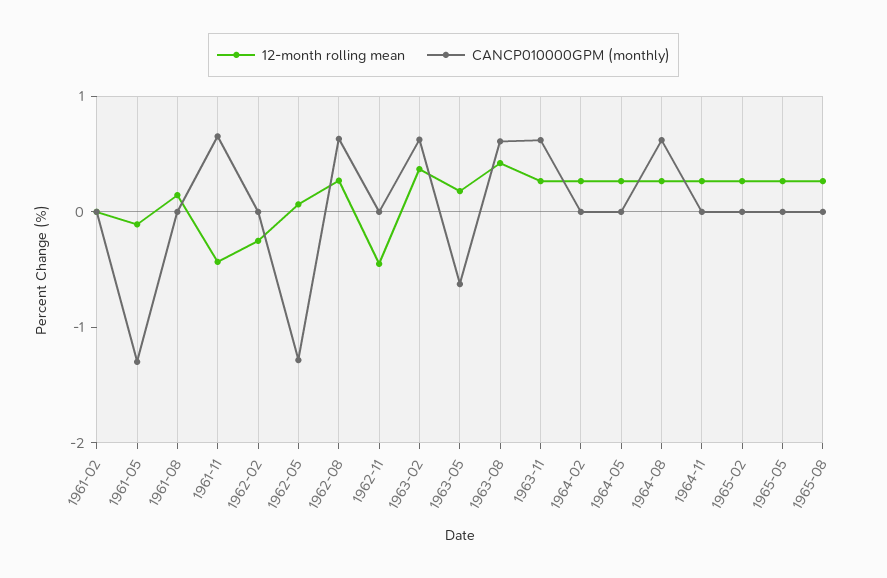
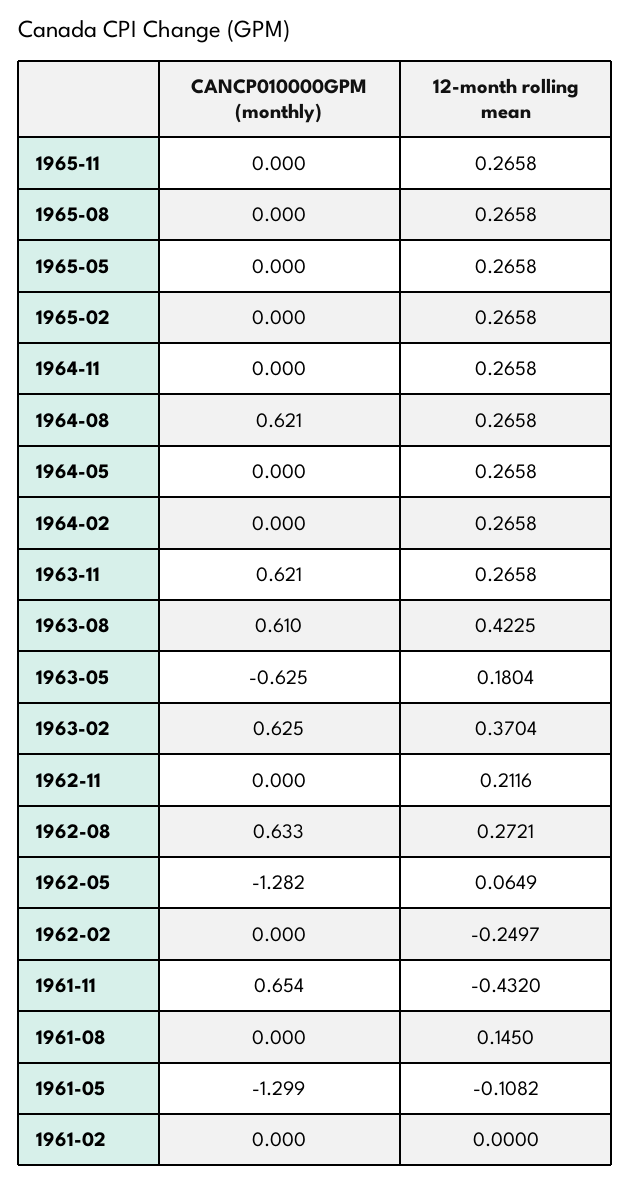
  {
    "12-month rolling mean": {
      "1961-02": 0,
      "1961-05": -0.1082,
      "1961-08": 0.145,
      "1961-11": -0.432,
      "1962-02": -0.2497,
      "1962-05": 0.0649,
      "1962-08": 0.2721,
-     "1962-11": -0.4,
+     "1962-11": 0.2116,
      "1963-02": 0.3704,
      "1963-05": 0.1804,
      "1963-08": 0.4225,
      "1963-11": 0.2658,
      "1964-02": 0.2658,
      "1964-05": 0.2658,
      "1964-08": 0.2658,
      "1964-11": 0.2658,
      "1965-02": 0.2658,
      "1965-05": 0.2658,
-     "1965-08": 0.2658
+     "1965-08": 0.2658,
+     "1965-11": 0.2658
    },
    "CANCP010000GPM (monthly)": {
      "1961-02": 0,
      "1961-05": -1.299,
      "1961-08": 0,
      "1961-11": 0.654,
      "1962-02": 0,
      "1962-05": -1.282,
      "1962-08": 0.633,
      "1962-11": 0,
      "1963-02": 0.625,
      "1963-05": -0.625,
      "1963-08": 0.61,
      "1963-11": 0.621,
      "1964-02": 0,
      "1964-05": 0,
      "1964-08": 0.621,
      "1964-11": 0,
      "1965-02": 0,
      "1965-05": 0,
-     "1965-08": 0
+     "1965-08": 0,
+     "1965-11": 0
    }
  }

